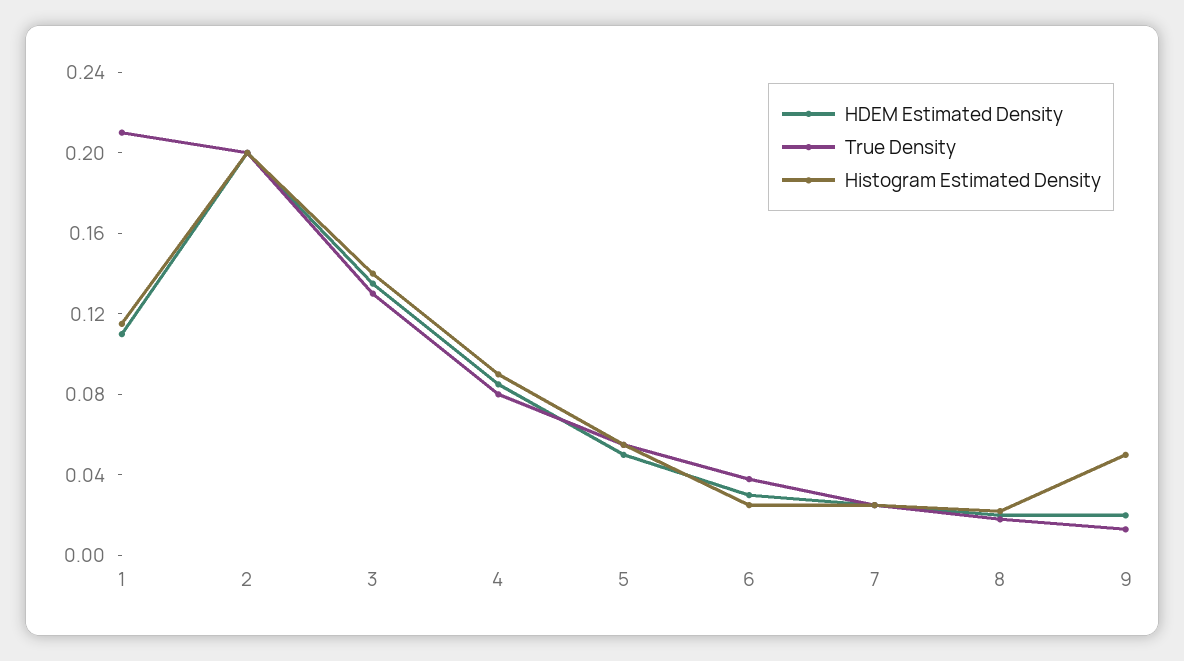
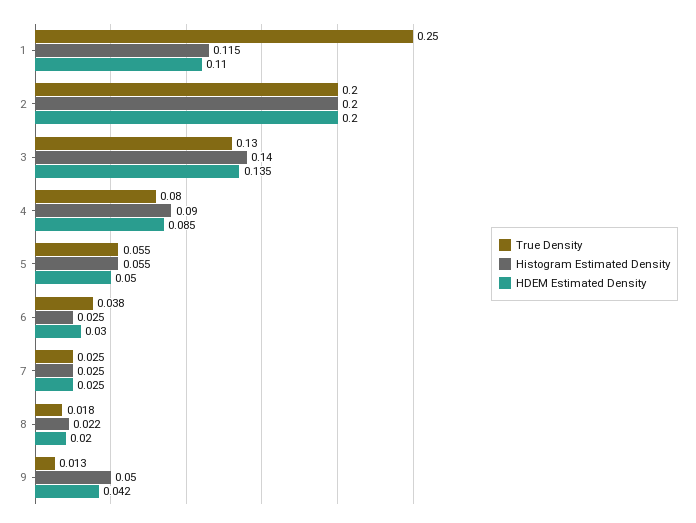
  {
    "HDEM Estimated Density": {
      "1": 0.11,
      "2": 0.2,
      "3": 0.135,
      "4": 0.085,
      "5": 0.05,
      "6": 0.03,
      "7": 0.025,
      "8": 0.02,
-     "9": 0.02
+     "9": 0.042
    },
    "True Density": {
-     "1": 0.21,
+     "1": 0.25,
      "2": 0.2,
      "3": 0.13,
      "4": 0.08,
      "5": 0.055,
      "6": 0.038,
      "7": 0.025,
      "8": 0.018,
      "9": 0.013
    },
    "Histogram Estimated Density": {
      "1": 0.115,
      "2": 0.2,
      "3": 0.14,
      "4": 0.09,
      "5": 0.055,
      "6": 0.025,
      "7": 0.025,
      "8": 0.022,
      "9": 0.05
    }
  }

